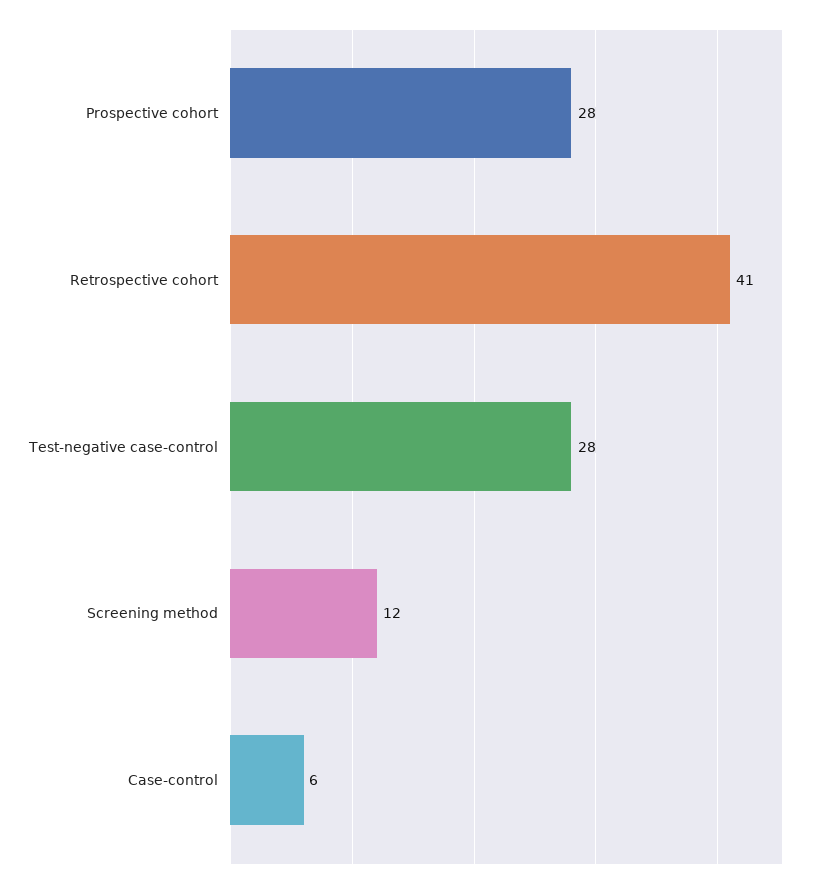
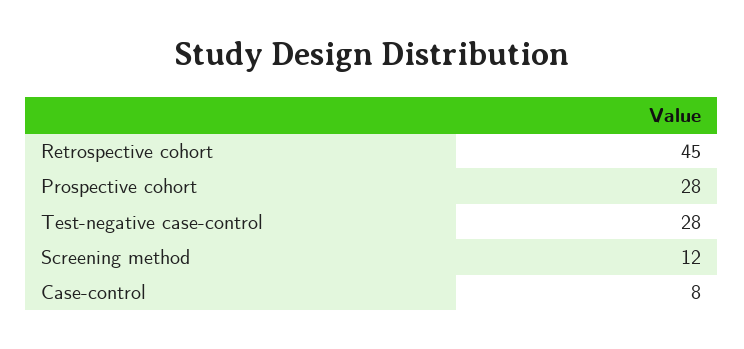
  {
    "Prospective cohort": 28,
-   "Retrospective cohort": 41,
+   "Retrospective cohort": 45,
    "Test-negative case-control": 28,
    "Screening method": 12,
-   "Case-control": 6
+   "Case-control": 8
  }

